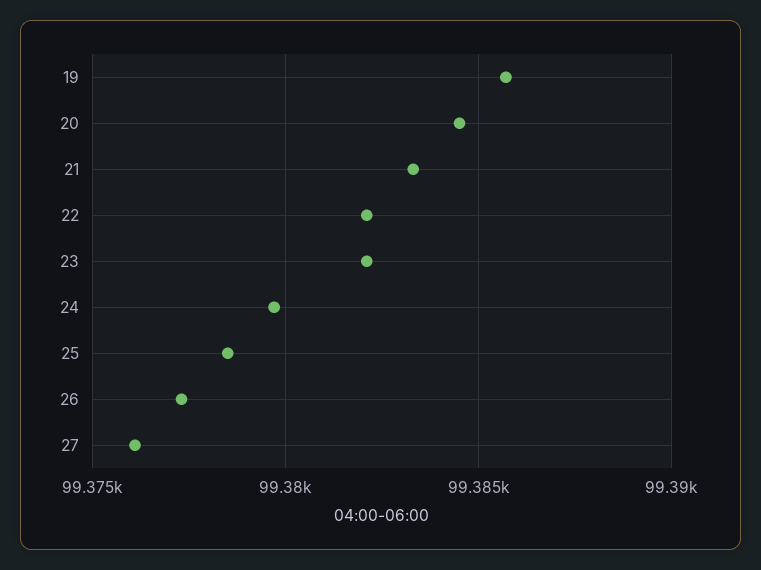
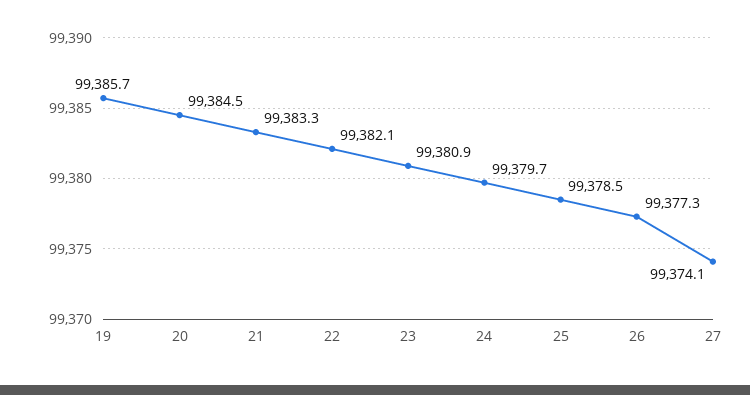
  {
    "19": 99385.7,
    "20": 99384.5,
    "21": 99383.3,
    "22": 99382.1,
-   "23": 99382,
+   "23": 99380.9,
    "24": 99379.7,
    "25": 99378.5,
    "26": 99377.3,
-   "27": 99376
+   "27": 99374.1
  }

